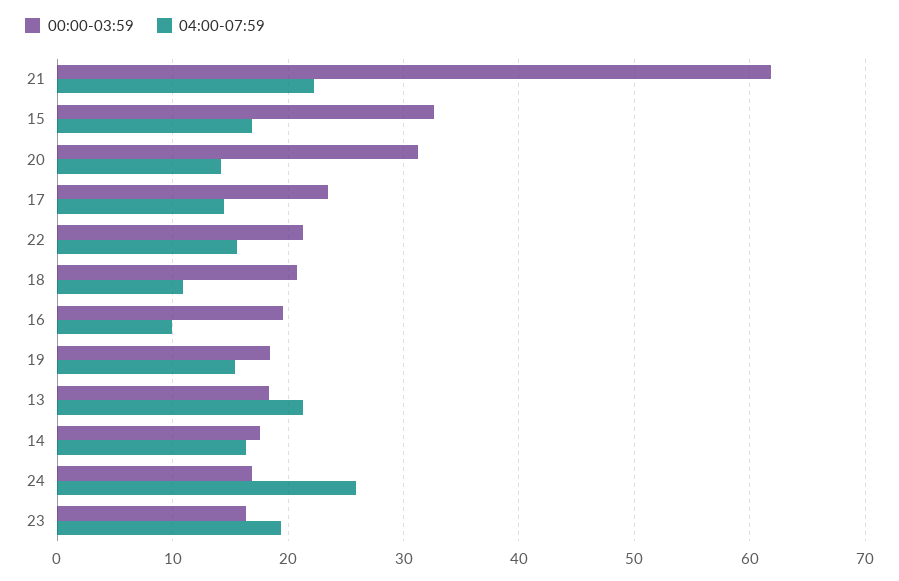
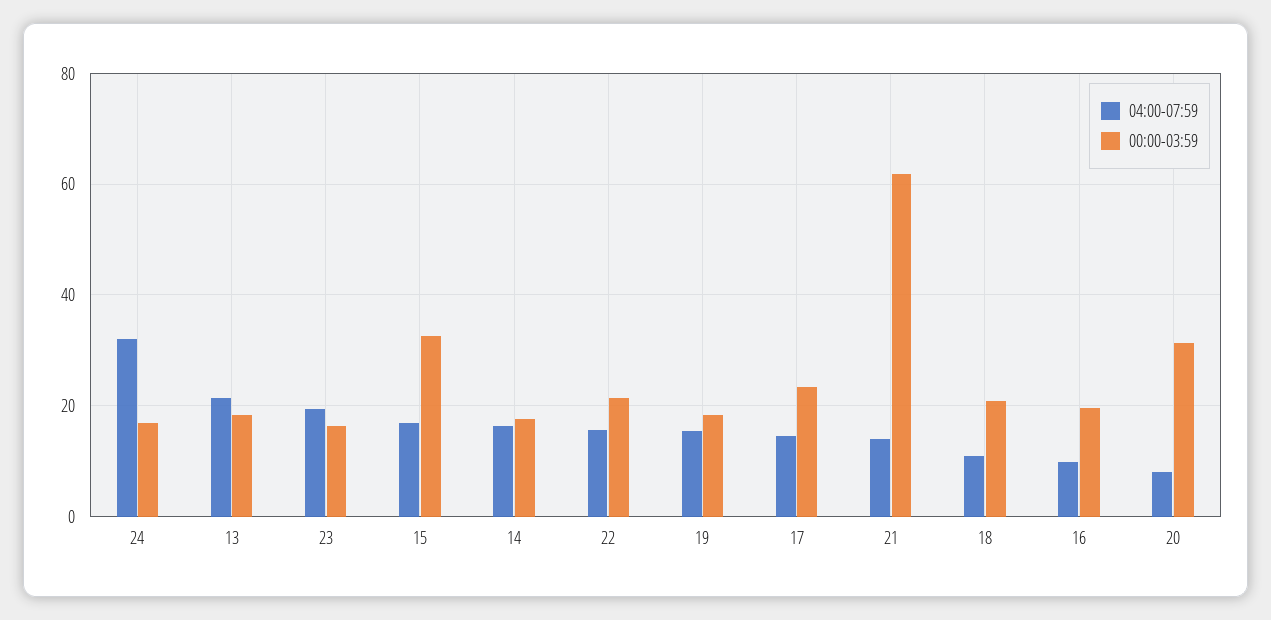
  {
    "00:00-03:59": {
      "21": 62,
      "15": 33,
      "20": 31,
      "17": 23,
      "22": 21,
      "18": 21,
      "16": 20,
      "19": 18,
      "13": 18,
      "14": 18,
      "24": 17,
      "23": 16
    },
    "04:00-07:59": {
-     "21": 22,
+     "21": 14,
      "15": 17,
-     "20": 14,
+     "20": 8,
      "17": 14,
      "22": 16,
      "18": 11,
      "16": 10,
      "19": 15,
      "13": 21,
      "14": 16,
-     "24": 26,
+     "24": 32,
      "23": 19
    }
  }

